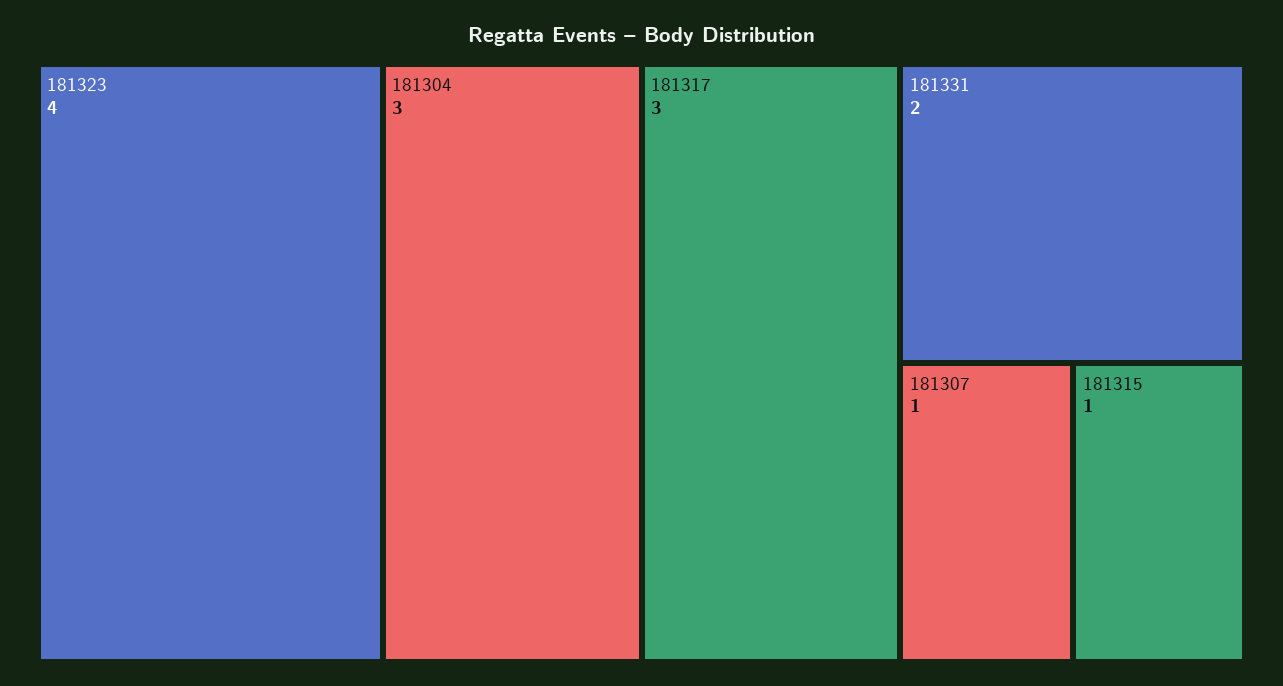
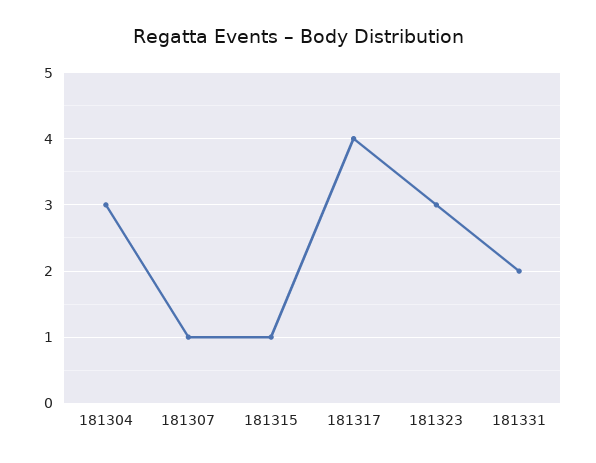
  {
-   "181323": 4,
+   "181323": 3,
    "181304": 3,
-   "181317": 3,
+   "181317": 4,
    "181331": 2,
    "181307": 1,
    "181315": 1
  }

